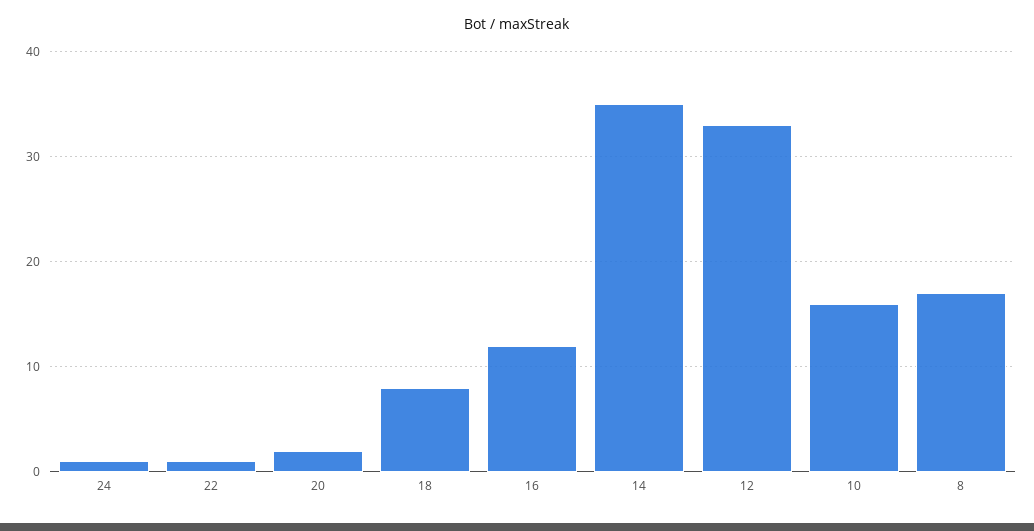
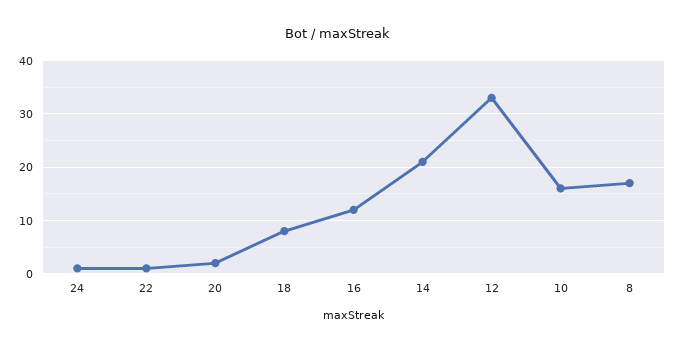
  {
    "24": 1,
    "22": 1,
    "20": 2,
    "18": 8,
    "16": 12,
-   "14": 35,
+   "14": 20,
    "12": 33,
    "10": 16,
    "8": 17
  }

